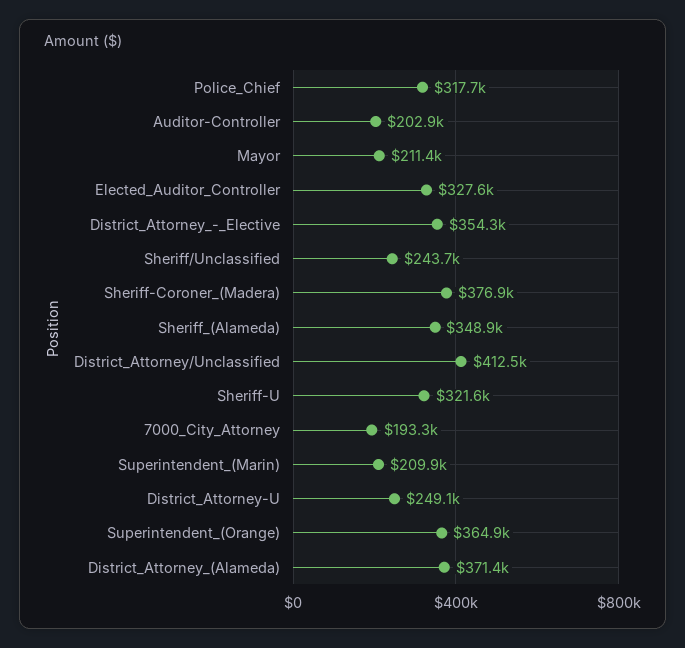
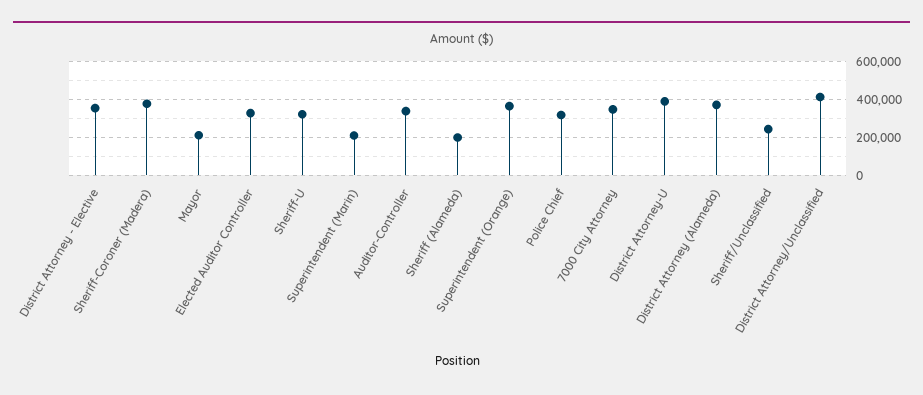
  {
    "Police_Chief": 317700,
-   "Auditor-Controller": 202900,
+   "Auditor-Controller": 350000,
    "Mayor": 211400,
    "Elected_Auditor_Controller": 327600,
    "District_Attorney_-_Elective": 354300,
    "Sheriff/Unclassified": 243700,
    "Sheriff-Coroner_(Madera)": 376900,
-   "Sheriff_(Alameda)": 348900,
+   "Sheriff_(Alameda)": 200000,
    "District_Attorney/Unclassified": 412500,
    "Sheriff-U": 321600,
-   "7000_City_Attorney": 193300,
+   "7000_City_Attorney": 350000,
    "Superintendent_(Marin)": 209900,
-   "District_Attorney-U": 249100,
+   "District_Attorney-U": 400000,
    "Superintendent_(Orange)": 364900,
    "District_Attorney_(Alameda)": 371400
  }

